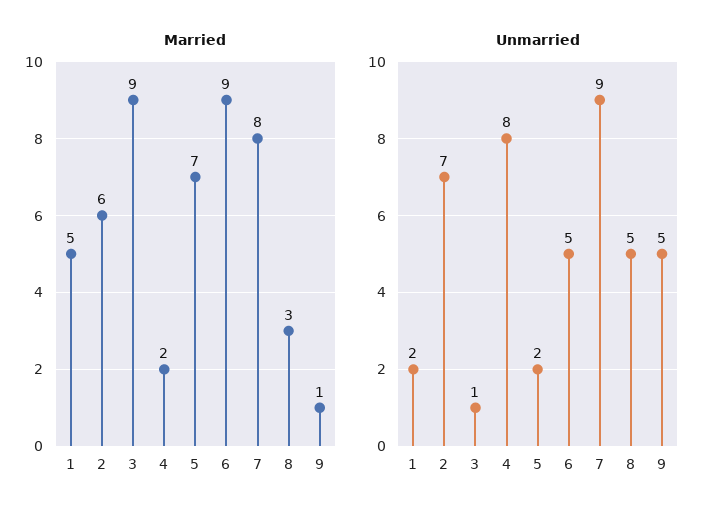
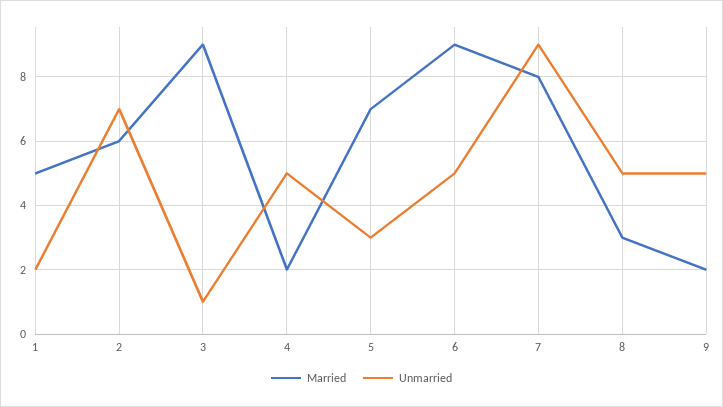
  {
    "Married": {
      "1": 5,
      "2": 6,
      "3": 9,
      "4": 2,
      "5": 7,
      "6": 9,
      "7": 8,
      "8": 3,
-     "9": 1
+     "9": 2
    },
    "Unmarried": {
      "1": 2,
      "2": 7,
      "3": 1,
-     "4": 8,
+     "4": 5,
-     "5": 2,
+     "5": 3,
      "6": 5,
      "7": 9,
      "8": 5,
      "9": 5
    }
  }

